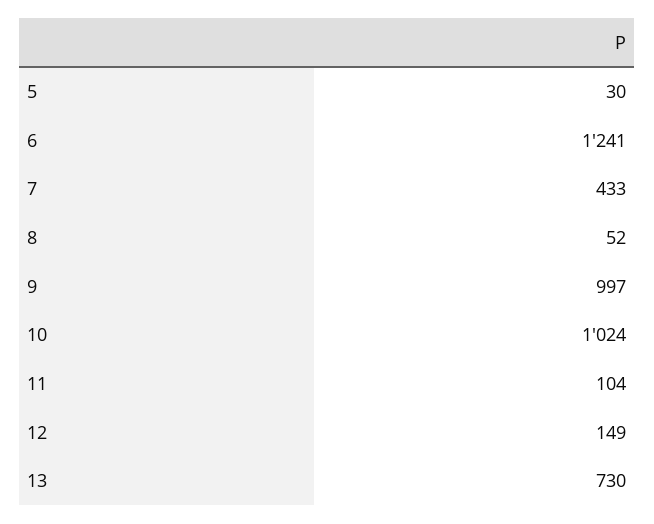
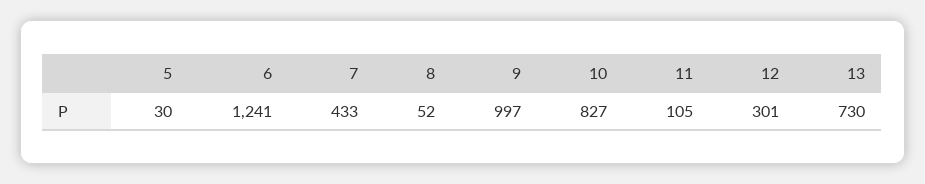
  {
    "5": 30,
    "6": 1241,
    "7": 433,
    "8": 52,
    "9": 997,
-   "10": 1024,
+   "10": 827,
-   "11": 104,
+   "11": 105,
-   "12": 149,
+   "12": 301,
    "13": 730
  }

